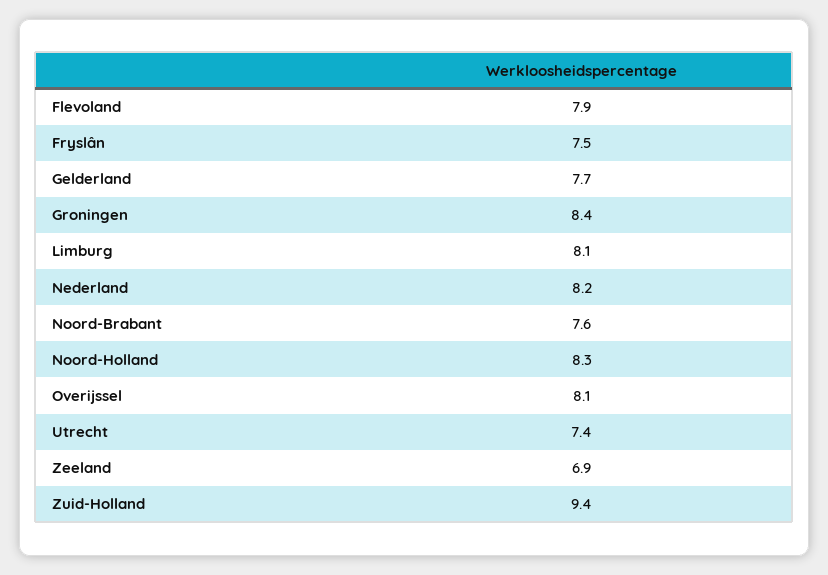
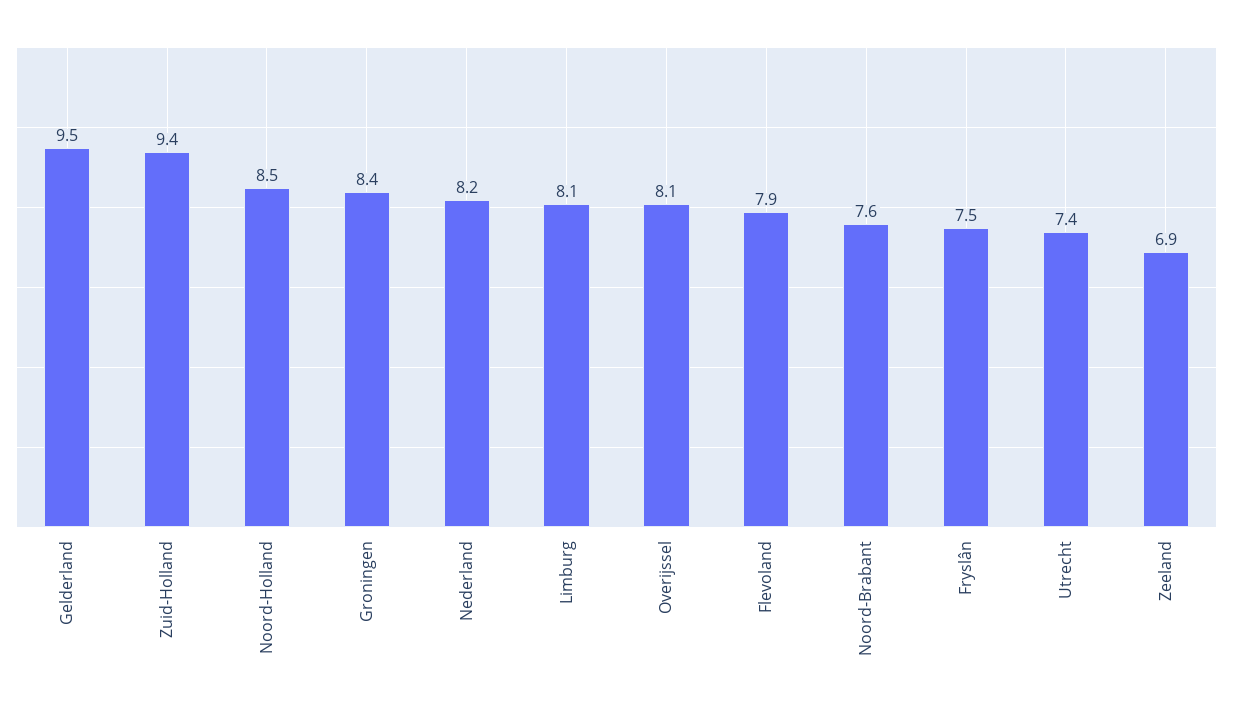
  {
    "Flevoland": 7.9,
    "Fryslân": 7.5,
-   "Gelderland": 7.7,
+   "Gelderland": 9.5,
    "Groningen": 8.4,
    "Limburg": 8.1,
    "Nederland": 8.2,
    "Noord-Brabant": 7.6,
-   "Noord-Holland": 8.3,
+   "Noord-Holland": 8.5,
    "Overijssel": 8.1,
    "Utrecht": 7.4,
    "Zeeland": 6.9,
    "Zuid-Holland": 9.4
  }

